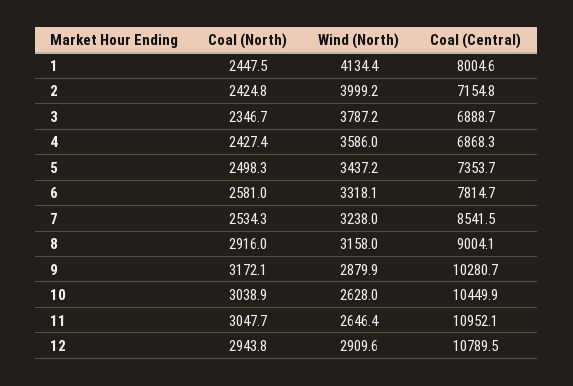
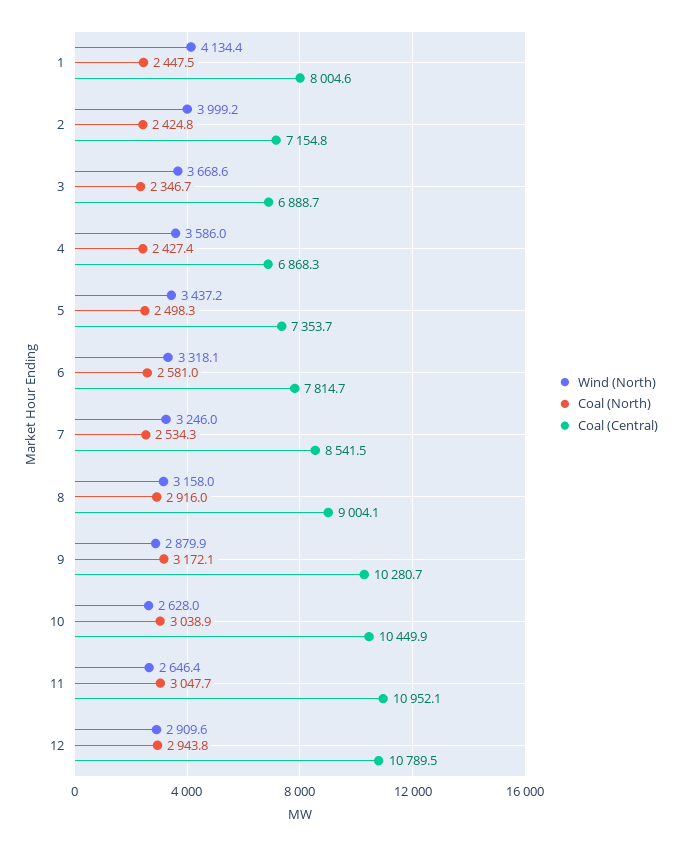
  {
    "Coal (North)": {
      "1": 2447.5,
      "2": 2424.8,
      "3": 2346.7,
      "4": 2427.4,
      "5": 2498.3,
      "6": 2581,
      "7": 2534.3,
      "8": 2916,
      "9": 3172.1,
      "10": 3038.9,
      "11": 3047.7,
      "12": 2943.8
    },
    "Wind (North)": {
      "1": 4134.4,
      "2": 3999.2,
-     "3": 3787.2,
+     "3": 3668.6,
      "4": 3586,
      "5": 3437.2,
      "6": 3318.1,
-     "7": 3238,
+     "7": 3246,
      "8": 3158,
      "9": 2879.9,
      "10": 2628,
      "11": 2646.4,
      "12": 2909.6
    },
    "Coal (Central)": {
      "1": 8004.6,
      "2": 7154.8,
      "3": 6888.7,
      "4": 6868.3,
      "5": 7353.7,
      "6": 7814.7,
      "7": 8541.5,
      "8": 9004.1,
      "9": 10280.7,
      "10": 10449.9,
      "11": 10952.1,
      "12": 10789.5
    }
  }

